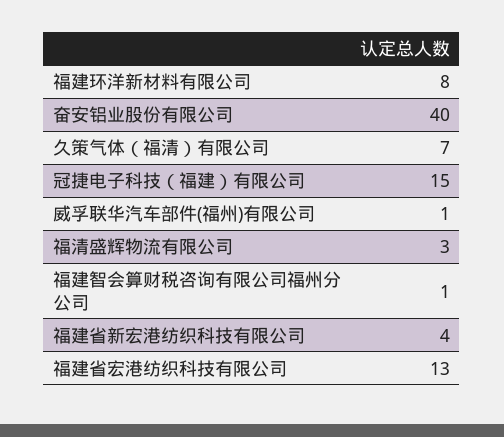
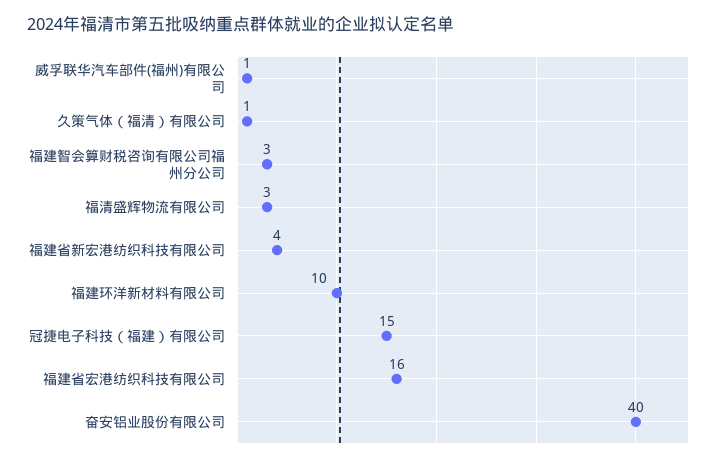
  {
-   "福建环洋新材料有限公司": 8,
+   "福建环洋新材料有限公司": 10,
    "奋安铝业股份有限公司": 40,
-   "久策气体（福清）有限公司": 7,
+   "久策气体（福清）有限公司": 1,
    "冠捷电子科技（福建）有限公司": 15,
    "威孚联华汽车部件(福州)有限公司": 1,
    "福清盛辉物流有限公司": 3,
-   "福建智会算财税咨询有限公司福州分公司": 1,
+   "福建智会算财税咨询有限公司福州分公司": 3,
    "福建省新宏港纺织科技有限公司": 4,
-   "福建省宏港纺织科技有限公司": 13
+   "福建省宏港纺织科技有限公司": 16
  }

